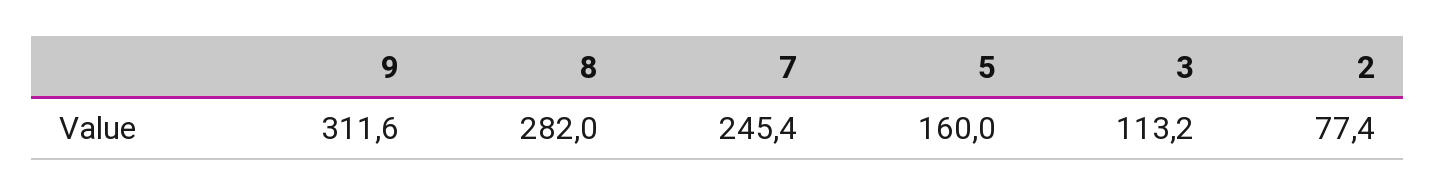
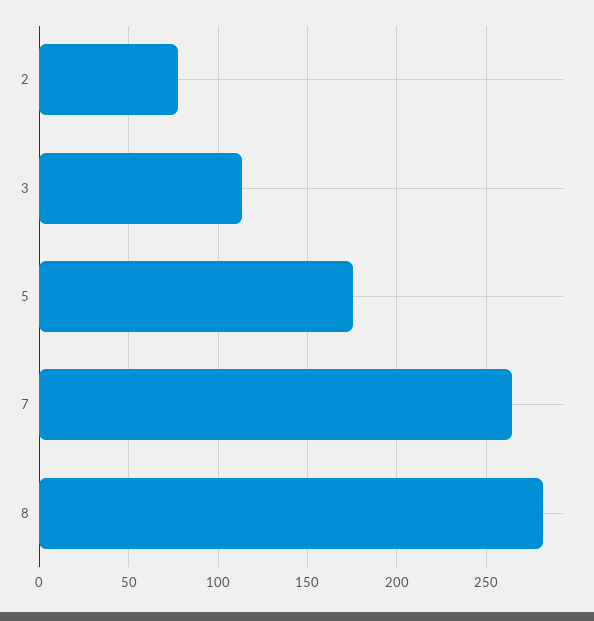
  {
-   "9": 311.6,
    "8": 282,
-   "7": 245.4,
+   "7": 265,
-   "5": 160,
+   "5": 175,
    "3": 113.2,
    "2": 77.4
  }

